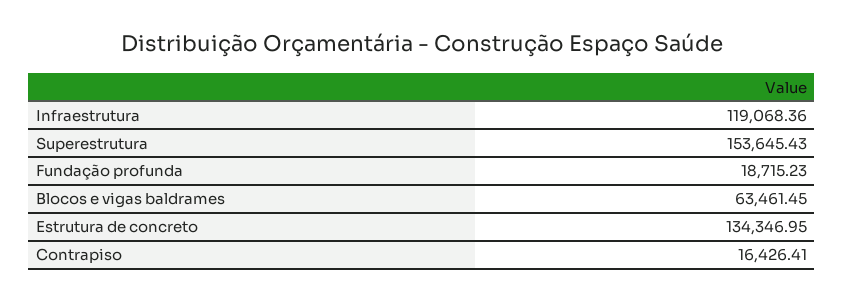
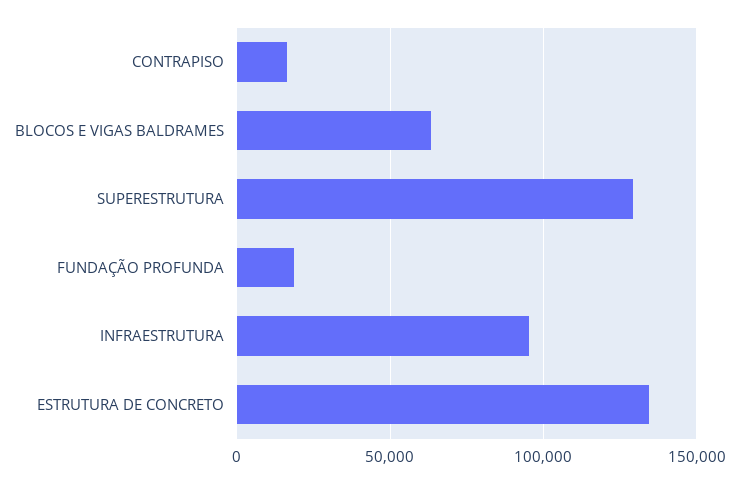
  {
-   "Infraestrutura": 119068.36,
+   "Infraestrutura": 95000,
-   "Superestrutura": 153645.43,
+   "Superestrutura": 130000,
    "Fundação profunda": 18715.23,
    "Blocos e vigas baldrames": 63461.45,
    "Estrutura de concreto": 134346.95,
    "Contrapiso": 16426.41
  }

